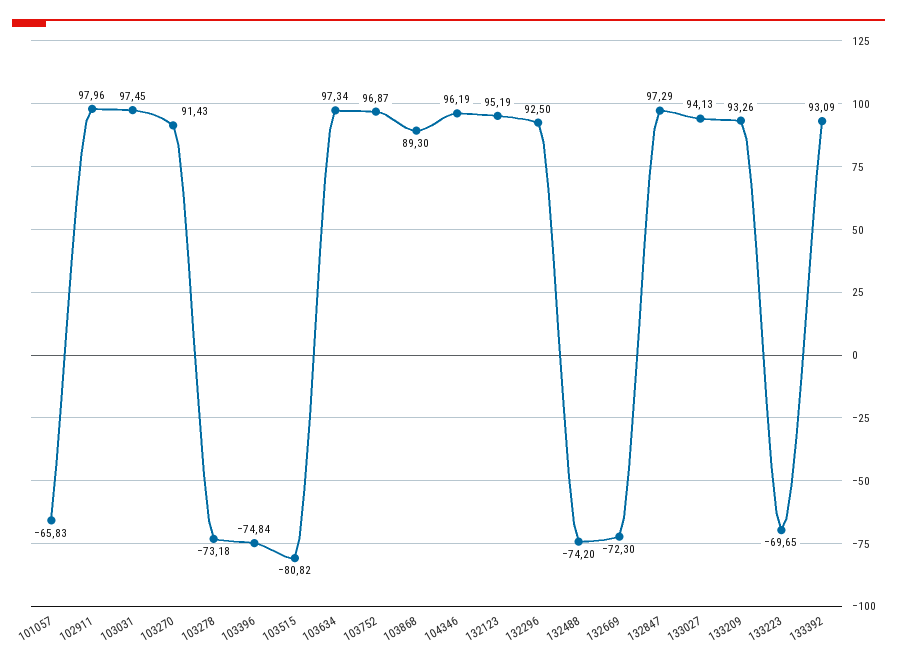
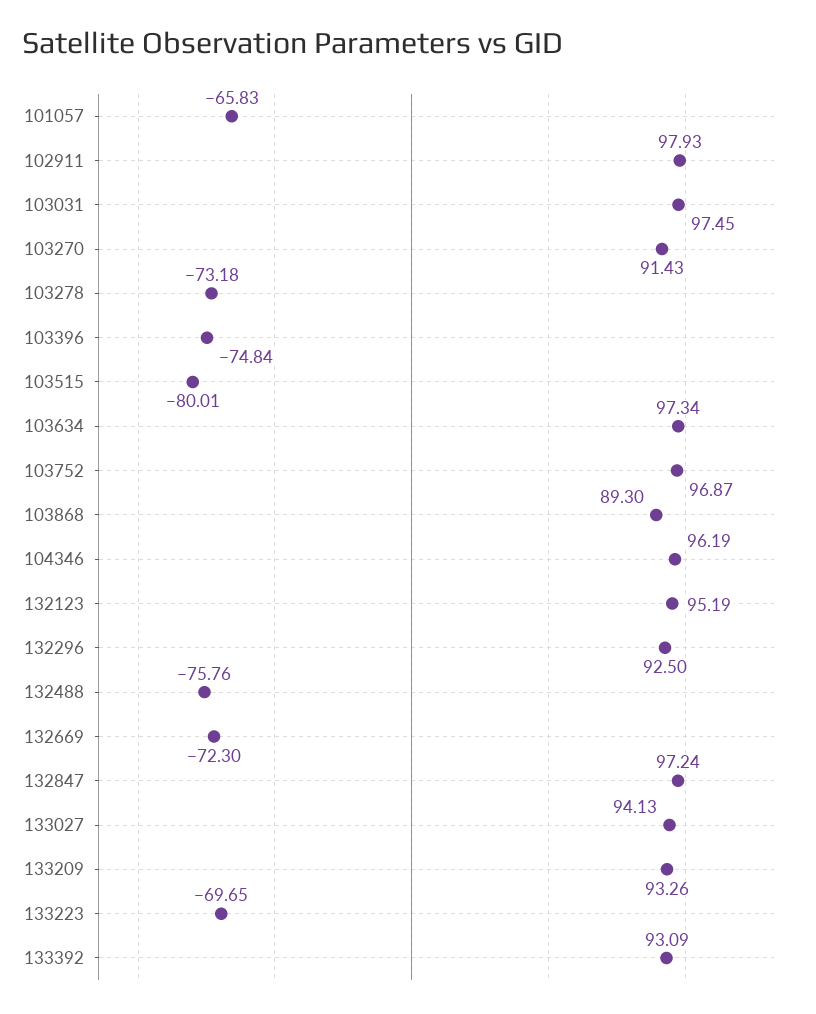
  {
    "101057": -65.83,
-   "102911": 97.96,
+   "102911": 97.93,
    "103031": 97.45,
    "103270": 91.43,
    "103278": -73.18,
    "103396": -74.84,
-   "103515": -80.82,
+   "103515": -80.01,
    "103634": 97.34,
    "103752": 96.87,
    "103868": 89.3,
    "104346": 96.19,
    "132123": 95.19,
    "132296": 92.5,
-   "132488": -74.2,
+   "132488": -75.76,
    "132669": -72.3,
-   "132847": 97.29,
+   "132847": 97.24,
    "133027": 94.13,
    "133209": 93.26,
    "133223": -69.65,
    "133392": 93.09
  }

